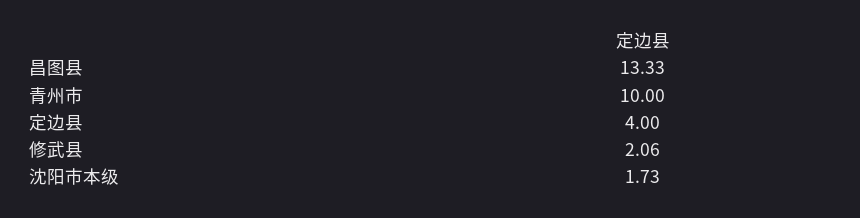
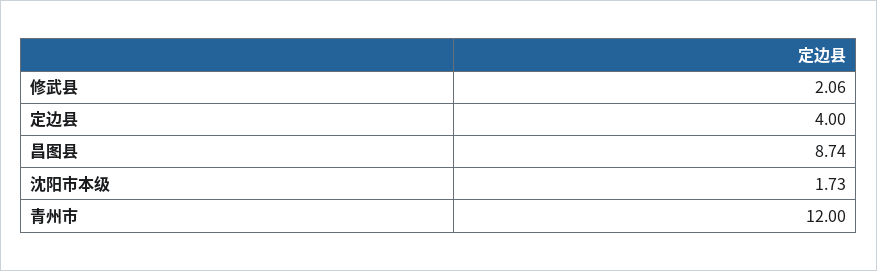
  {
-   "昌图县": 13.33,
+   "昌图县": 8.74,
-   "青州市": 10,
+   "青州市": 12,
    "定边县": 4,
    "修武县": 2.06,
    "沈阳市本级": 1.73
  }

